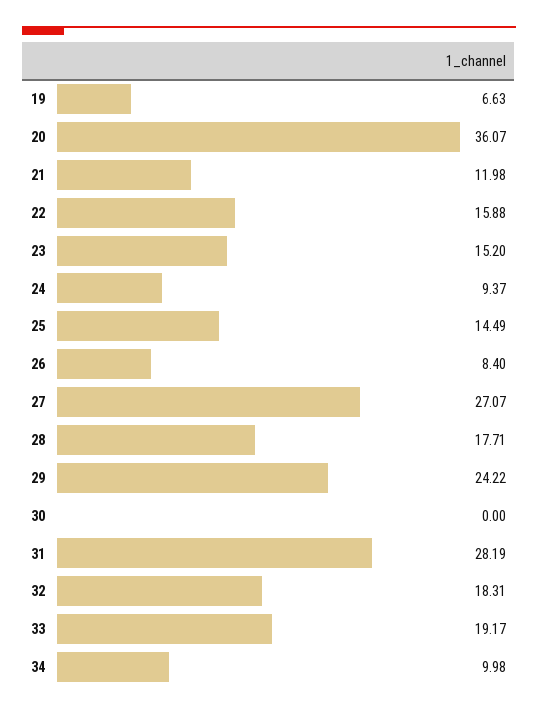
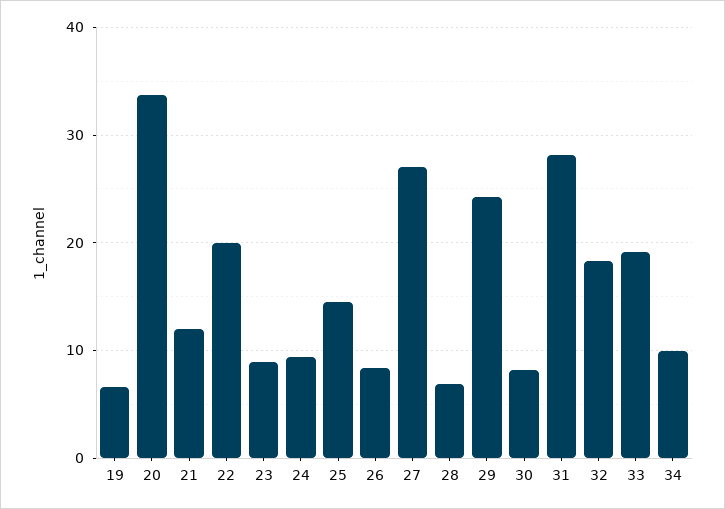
  {
    "19": 6.63,
-   "20": 36.07,
+   "20": 34,
    "21": 11.98,
-   "22": 15.88,
+   "22": 20,
-   "23": 15.2,
+   "23": 9,
    "24": 9.37,
    "25": 14.49,
    "26": 8.4,
    "27": 27.07,
-   "28": 17.71,
+   "28": 7,
    "29": 24.22,
-   "30": 0,
+   "30": 8,
    "31": 28.19,
    "32": 18.31,
    "33": 19.17,
    "34": 9.98
  }

